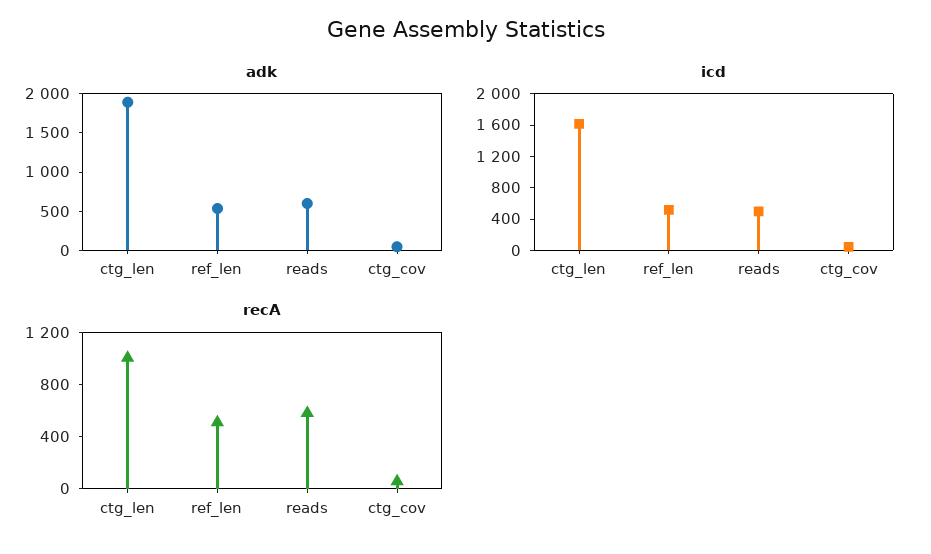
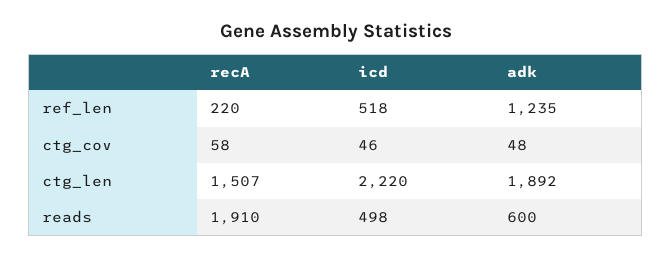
  {
    "adk": {
      "ctg_len": 1892,
-     "ref_len": 500,
+     "ref_len": 1235,
      "reads": 600,
      "ctg_cov": 48
    },
    "icd": {
-     "ctg_len": 1600,
+     "ctg_len": 2220,
      "ref_len": 518,
      "reads": 498,
      "ctg_cov": 46
    },
    "recA": {
-     "ctg_len": 1000,
+     "ctg_len": 1507,
-     "ref_len": 500,
+     "ref_len": 220,
-     "reads": 600,
+     "reads": 1910,
      "ctg_cov": 58
    }
  }

